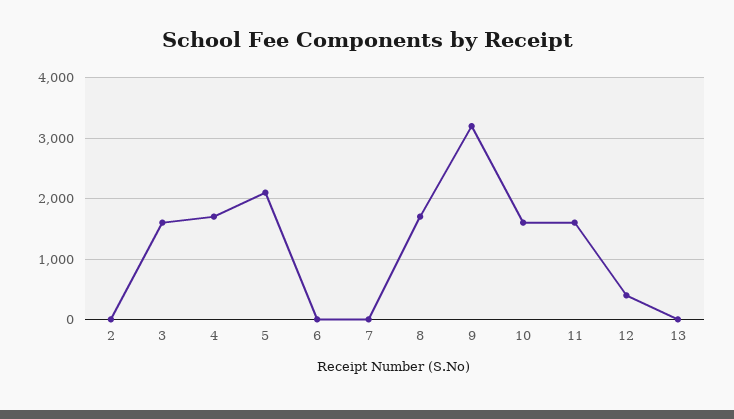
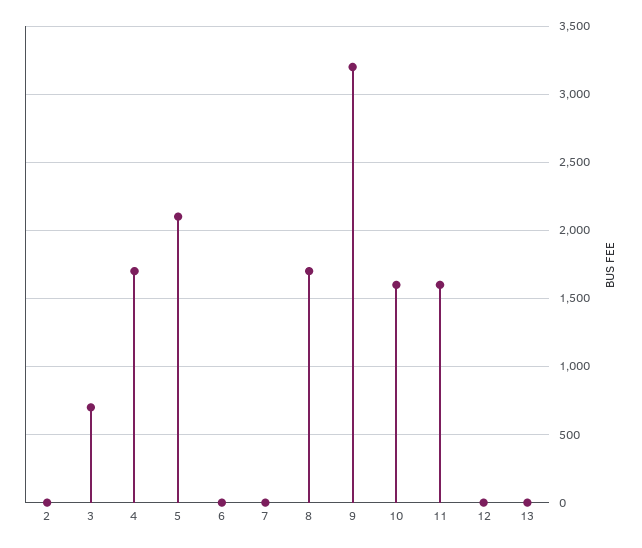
  {
    "2": 0,
-   "3": 1600,
+   "3": 700,
    "4": 1700,
    "5": 2100,
    "6": 0,
    "7": 0,
    "8": 1700,
    "9": 3200,
    "10": 1600,
    "11": 1600,
-   "12": 400,
+   "12": 0,
    "13": 0
  }

